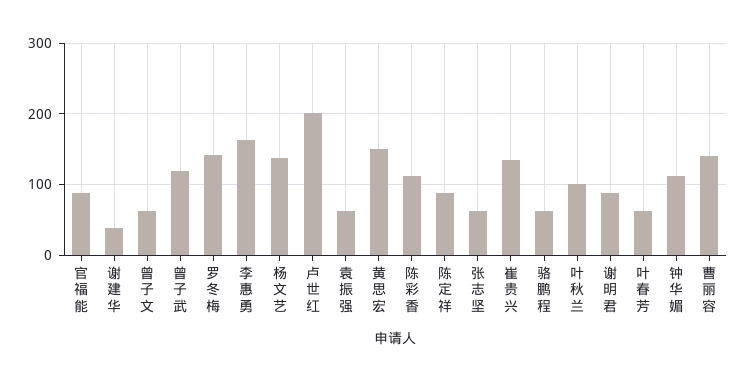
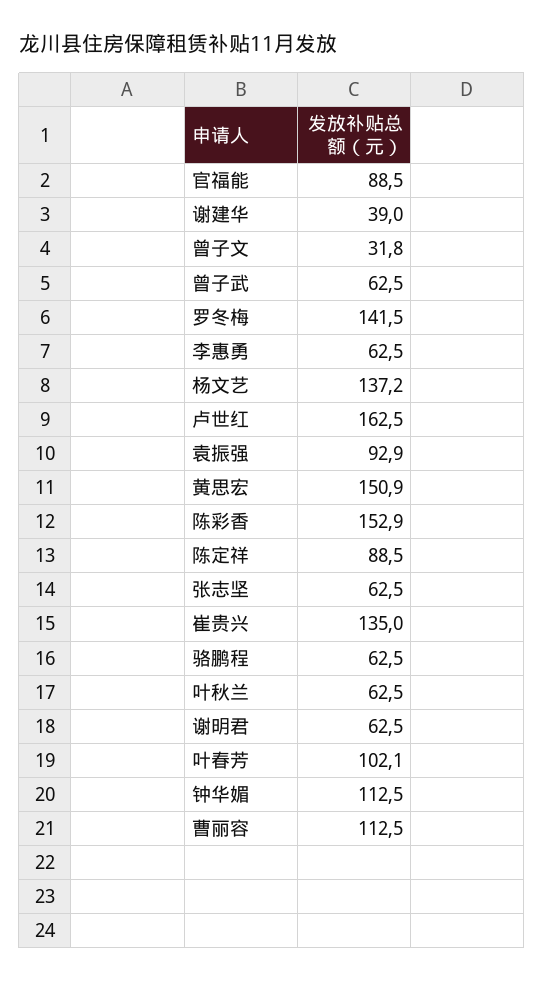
  {
    "官福能": 88.5,
    "谢建华": 39,
-   "曾子文": 60,
+   "曾子文": 31.8,
-   "曾子武": 120,
+   "曾子武": 62.5,
    "罗冬梅": 141.5,
-   "李惠勇": 160,
+   "李惠勇": 62.5,
    "杨文艺": 137.2,
-   "卢世红": 200,
+   "卢世红": 162.5,
-   "袁振强": 60,
+   "袁振强": 92.9,
    "黄思宏": 150.9,
-   "陈彩香": 110,
+   "陈彩香": 152.9,
    "陈定祥": 88.5,
    "张志坚": 62.5,
    "崔贵兴": 135,
    "骆鹏程": 62.5,
-   "叶秋兰": 100,
+   "叶秋兰": 62.5,
-   "谢明君": 90,
+   "谢明君": 62.5,
-   "叶春芳": 60,
+   "叶春芳": 102.1,
    "钟华媚": 112.5,
-   "曹丽容": 140
+   "曹丽容": 112.5
  }

